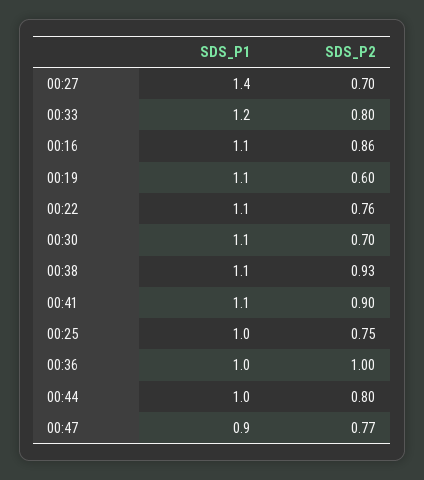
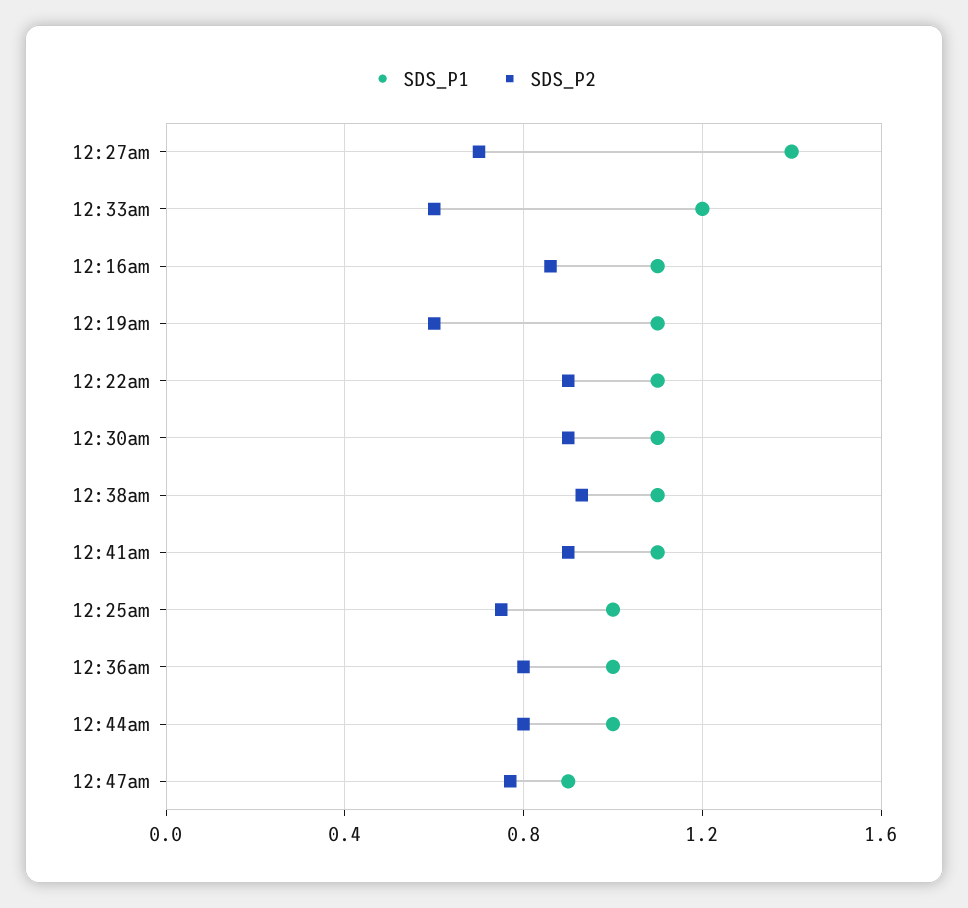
  {
    "SDS_P1": {
      "00:27": 1.4,
      "00:33": 1.2,
      "00:16": 1.1,
      "00:19": 1.1,
      "00:22": 1.1,
      "00:30": 1.1,
      "00:38": 1.1,
      "00:41": 1.1,
      "00:25": 1,
      "00:36": 1,
      "00:44": 1,
      "00:47": 0.9
    },
    "SDS_P2": {
      "00:27": 0.7,
-     "00:33": 0.8,
+     "00:33": 0.6,
      "00:16": 0.86,
      "00:19": 0.6,
-     "00:22": 0.76,
+     "00:22": 0.9,
-     "00:30": 0.7,
+     "00:30": 0.9,
      "00:38": 0.93,
      "00:41": 0.9,
      "00:25": 0.75,
-     "00:36": 1,
+     "00:36": 0.8,
      "00:44": 0.8,
      "00:47": 0.77
    }
  }

